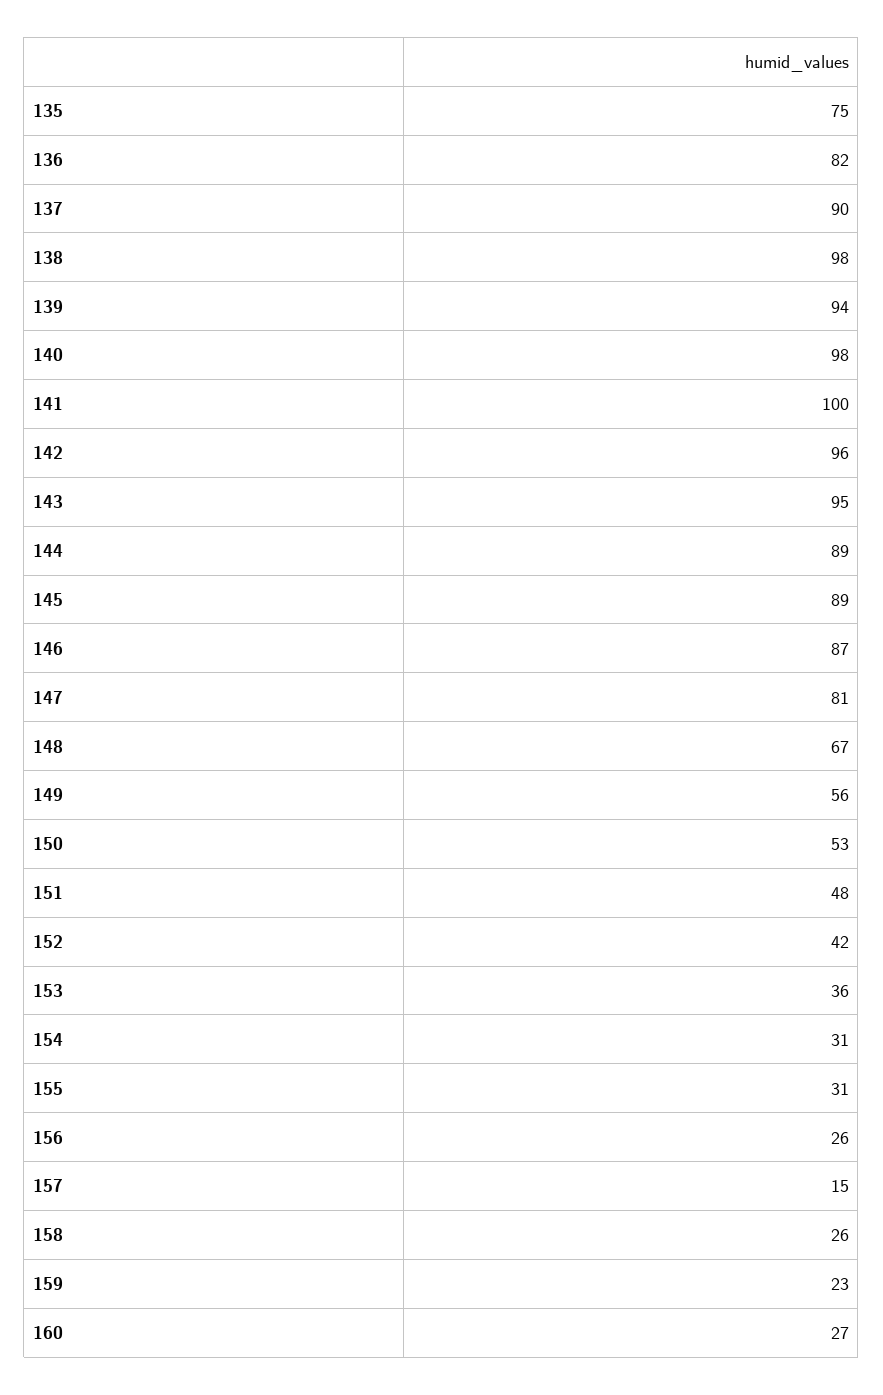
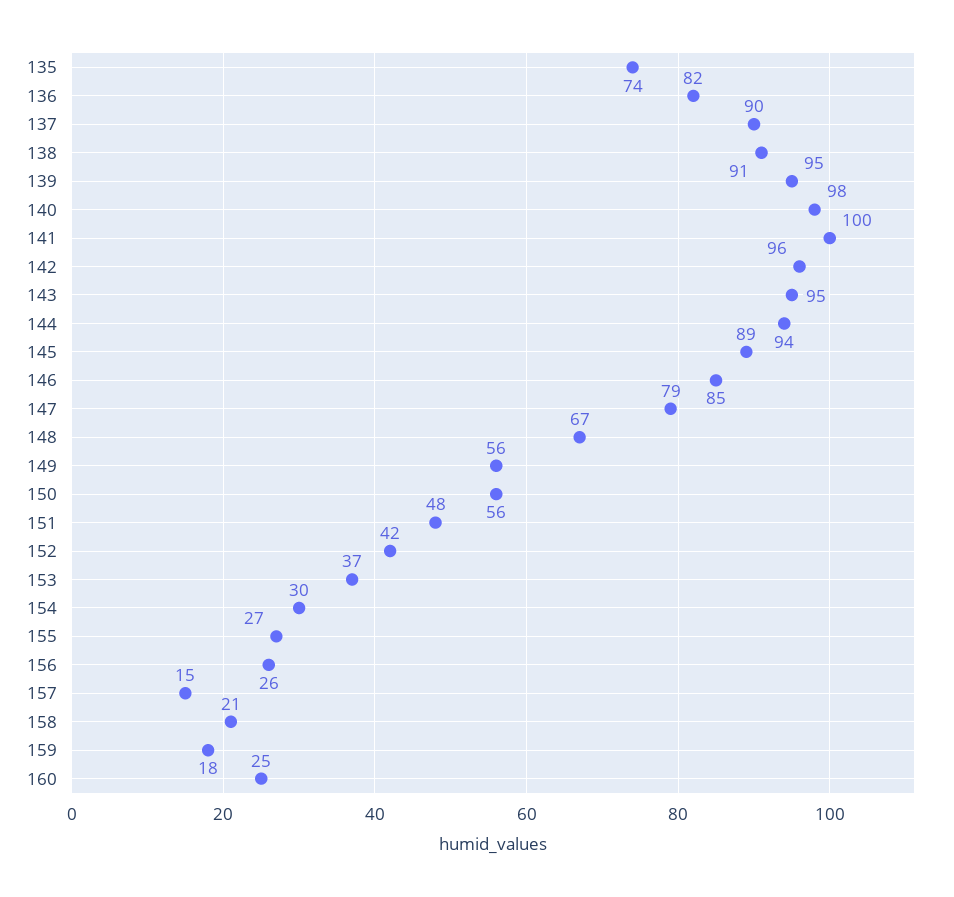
  {
-   "135": 75,
+   "135": 74,
    "136": 82,
    "137": 90,
-   "138": 98,
+   "138": 91,
-   "139": 94,
+   "139": 95,
    "140": 98,
    "141": 100,
    "142": 96,
    "143": 95,
-   "144": 89,
+   "144": 94,
    "145": 89,
-   "146": 87,
+   "146": 85,
-   "147": 81,
+   "147": 79,
    "148": 67,
    "149": 56,
-   "150": 53,
+   "150": 56,
    "151": 48,
    "152": 42,
-   "153": 36,
+   "153": 37,
-   "154": 31,
+   "154": 30,
-   "155": 31,
+   "155": 27,
    "156": 26,
    "157": 15,
-   "158": 26,
+   "158": 21,
-   "159": 23,
+   "159": 18,
-   "160": 27
+   "160": 25
  }

